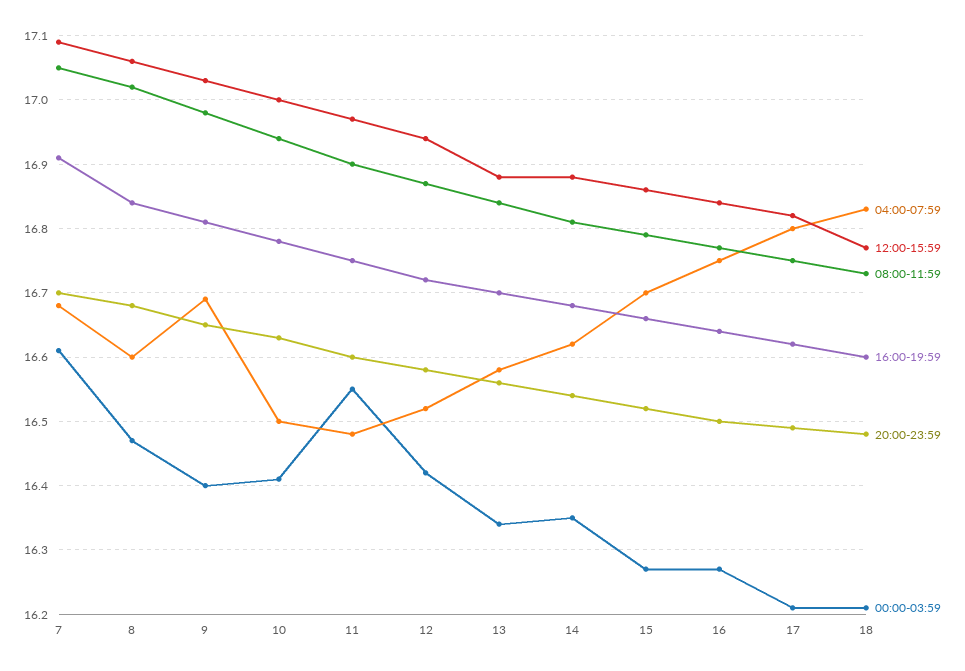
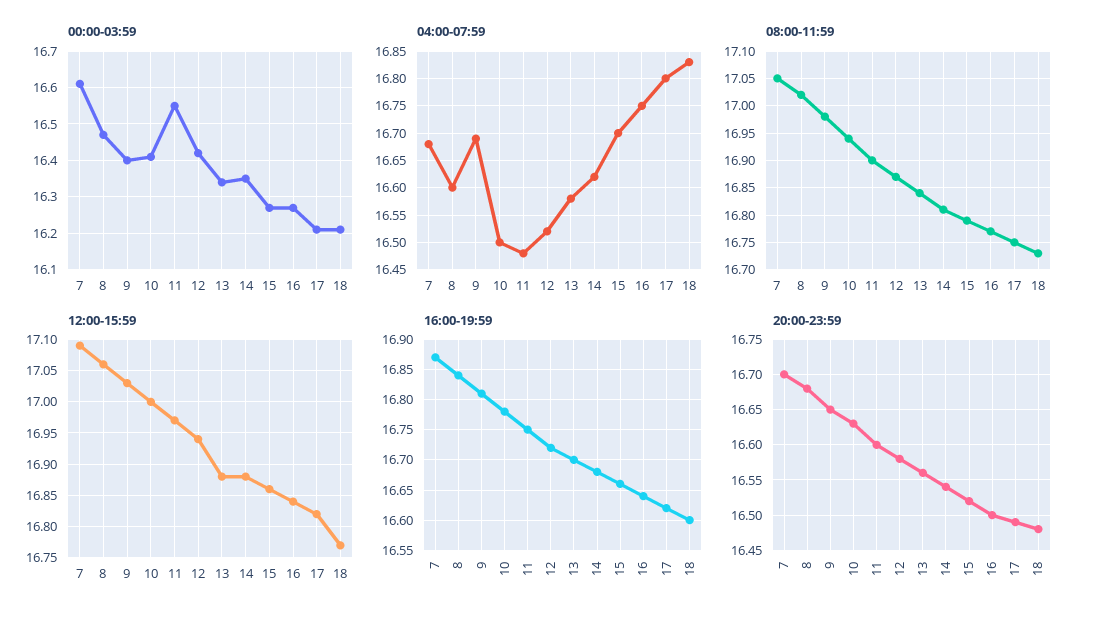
  {
    "04:00-07:59": {
      "7": 16.68,
      "8": 16.6,
      "9": 16.69,
      "10": 16.5,
      "11": 16.48,
      "12": 16.52,
      "13": 16.58,
      "14": 16.62,
      "15": 16.7,
      "16": 16.75,
      "17": 16.8,
      "18": 16.83
    },
    "12:00-15:59": {
      "7": 17.09,
      "8": 17.06,
      "9": 17.03,
      "10": 17,
      "11": 16.97,
      "12": 16.94,
      "13": 16.88,
      "14": 16.88,
      "15": 16.86,
      "16": 16.84,
      "17": 16.82,
      "18": 16.77
    },
    "08:00-11:59": {
      "7": 17.05,
      "8": 17.02,
      "9": 16.98,
      "10": 16.94,
      "11": 16.9,
      "12": 16.87,
      "13": 16.84,
      "14": 16.81,
      "15": 16.79,
      "16": 16.77,
      "17": 16.75,
      "18": 16.73
    },
    "16:00-19:59": {
-     "7": 16.91,
+     "7": 16.87,
      "8": 16.84,
      "9": 16.81,
      "10": 16.78,
      "11": 16.75,
      "12": 16.72,
      "13": 16.7,
      "14": 16.68,
      "15": 16.66,
      "16": 16.64,
      "17": 16.62,
      "18": 16.6
    },
    "20:00-23:59": {
      "7": 16.7,
      "8": 16.68,
      "9": 16.65,
      "10": 16.63,
      "11": 16.6,
      "12": 16.58,
      "13": 16.56,
      "14": 16.54,
      "15": 16.52,
      "16": 16.5,
      "17": 16.49,
      "18": 16.48
    },
    "00:00-03:59": {
      "7": 16.61,
      "8": 16.47,
      "9": 16.4,
      "10": 16.41,
      "11": 16.55,
      "12": 16.42,
      "13": 16.34,
      "14": 16.35,
      "15": 16.27,
      "16": 16.27,
      "17": 16.21,
      "18": 16.21
    }
  }

